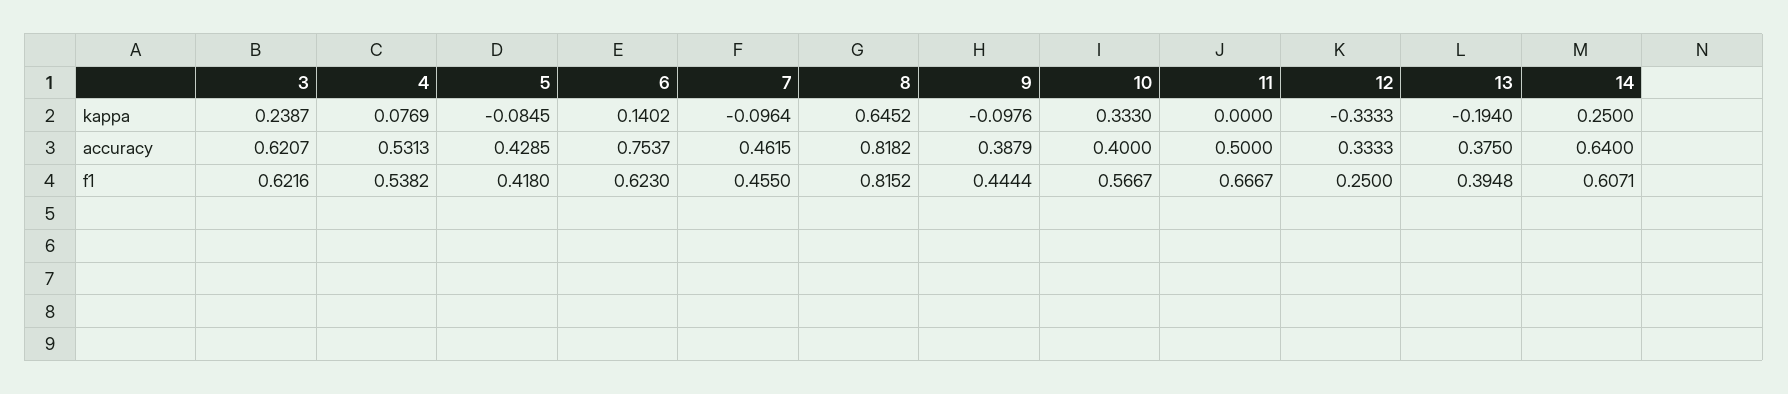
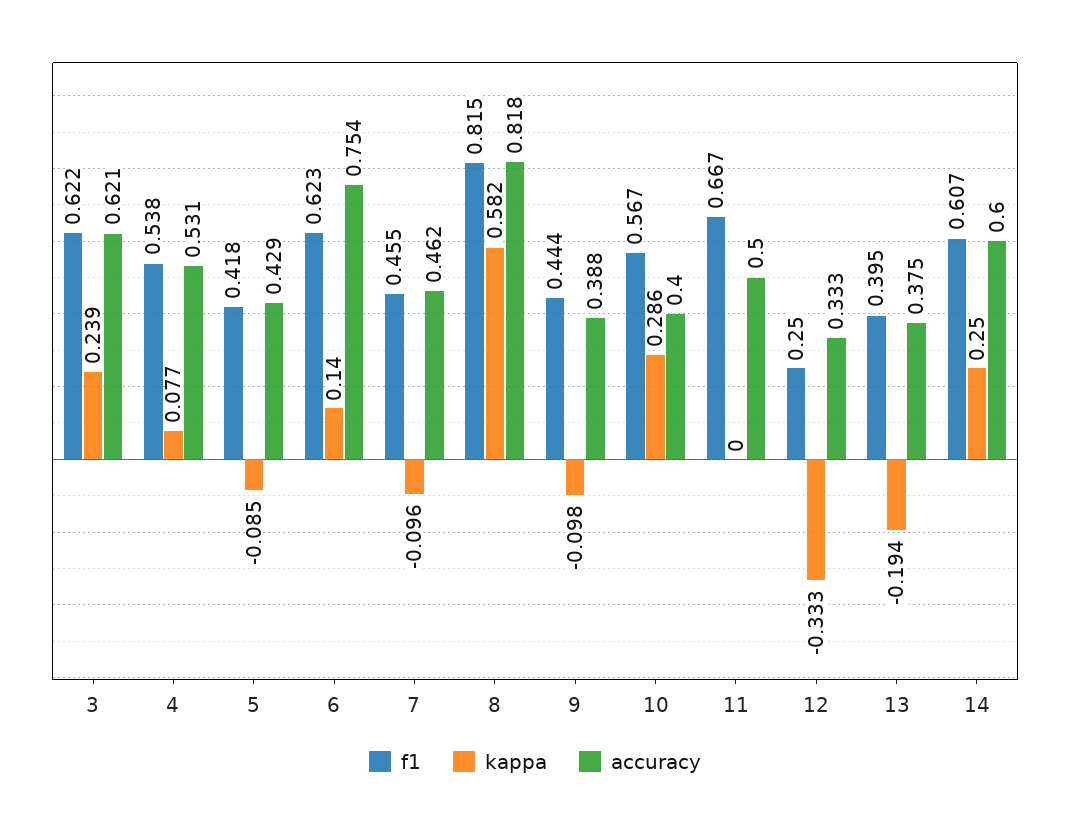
  {
    "kappa": {
      "3": 0.2387,
      "4": 0.0769,
      "5": -0.0845,
      "6": 0.1402,
      "7": -0.0964,
-     "8": 0.6452,
+     "8": 0.582,
      "9": -0.0976,
-     "10": 0.333,
+     "10": 0.286,
      "11": 0,
      "12": -0.3333,
      "13": -0.194,
      "14": 0.25
    },
    "accuracy": {
      "3": 0.6207,
      "4": 0.5313,
      "5": 0.4285,
      "6": 0.7537,
      "7": 0.4615,
      "8": 0.8182,
      "9": 0.3879,
      "10": 0.4,
      "11": 0.5,
      "12": 0.3333,
      "13": 0.375,
-     "14": 0.64
+     "14": 0.6
    },
    "f1": {
      "3": 0.6216,
      "4": 0.5382,
      "5": 0.418,
      "6": 0.623,
      "7": 0.455,
      "8": 0.8152,
      "9": 0.4444,
      "10": 0.5667,
      "11": 0.6667,
      "12": 0.25,
      "13": 0.3948,
      "14": 0.6071
    }
  }

